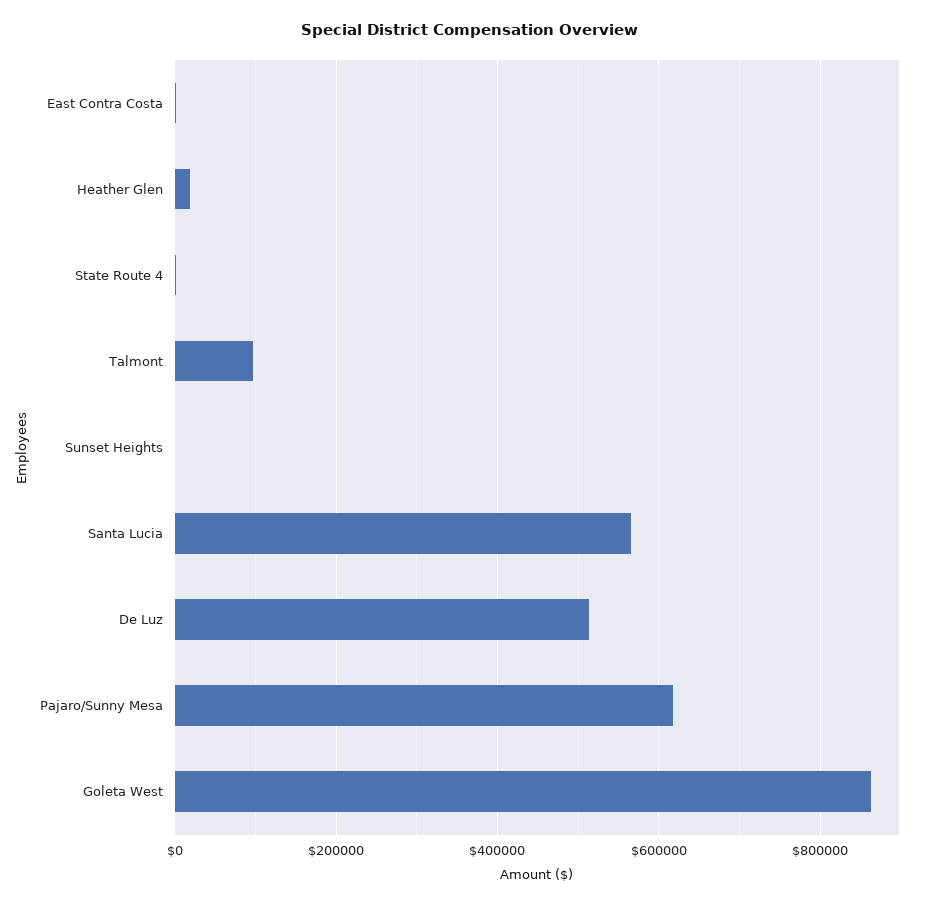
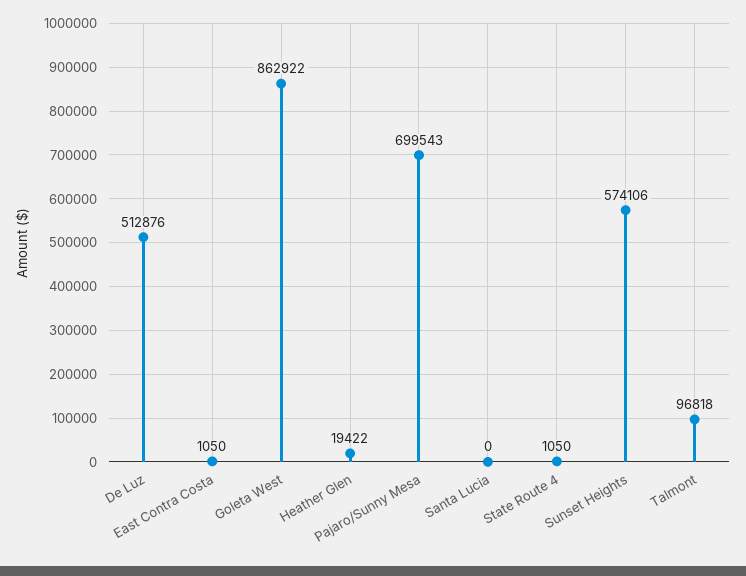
  {
    "East Contra Costa": 1050,
    "Heather Glen": 19422,
    "State Route 4": 1050,
    "Talmont": 96818,
-   "Sunset Heights": 0,
+   "Sunset Heights": 574106,
-   "Santa Lucia": 560000,
+   "Santa Lucia": 0,
    "De Luz": 512876,
-   "Pajaro/Sunny Mesa": 620000,
+   "Pajaro/Sunny Mesa": 699543,
    "Goleta West": 862922
  }

